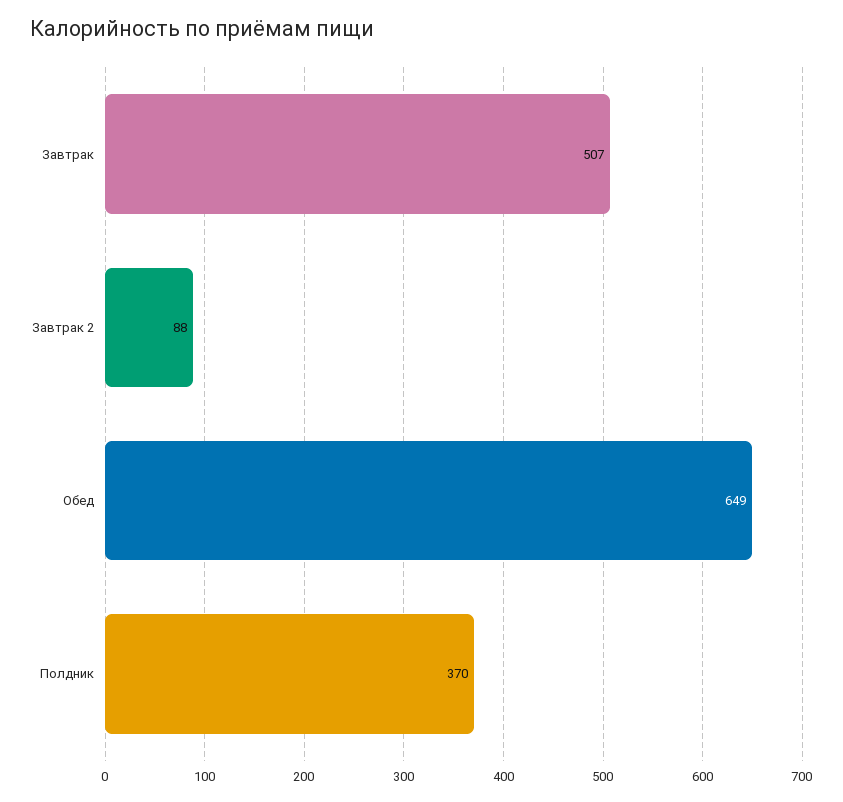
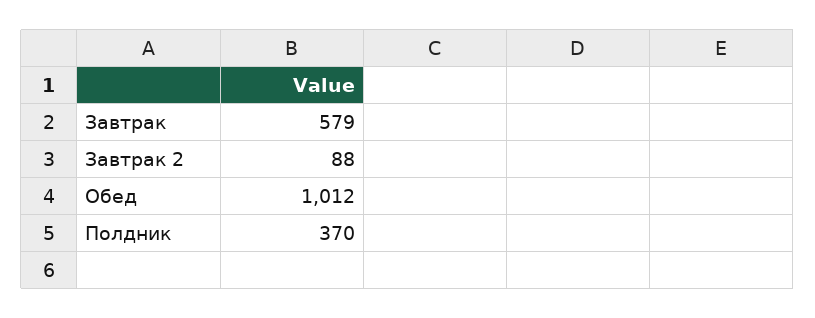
  {
-   "Завтрак": 507,
+   "Завтрак": 579,
    "Завтрак 2": 88,
-   "Обед": 649,
+   "Обед": 1012,
    "Полдник": 370
  }

